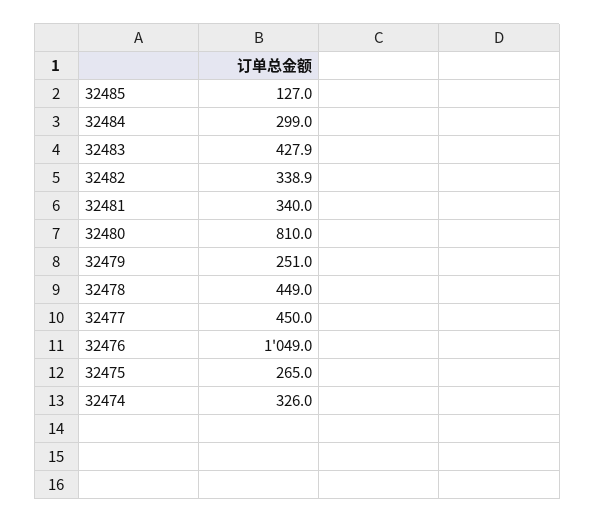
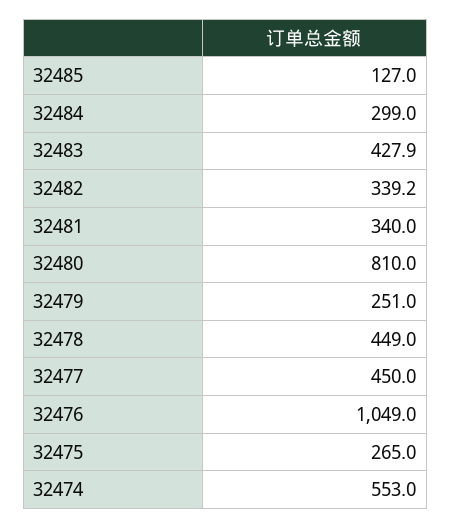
  {
    "32485": 127,
    "32484": 299,
    "32483": 427.9,
-   "32482": 338.9,
+   "32482": 339.2,
    "32481": 340,
    "32480": 810,
    "32479": 251,
    "32478": 449,
    "32477": 450,
    "32476": 1049,
    "32475": 265,
-   "32474": 326
+   "32474": 553
  }

